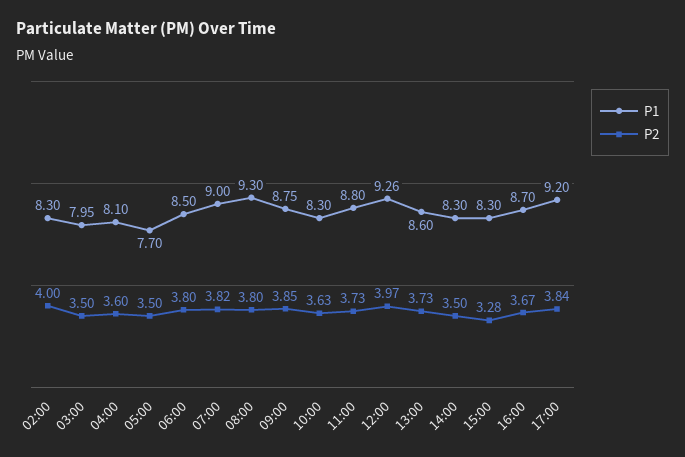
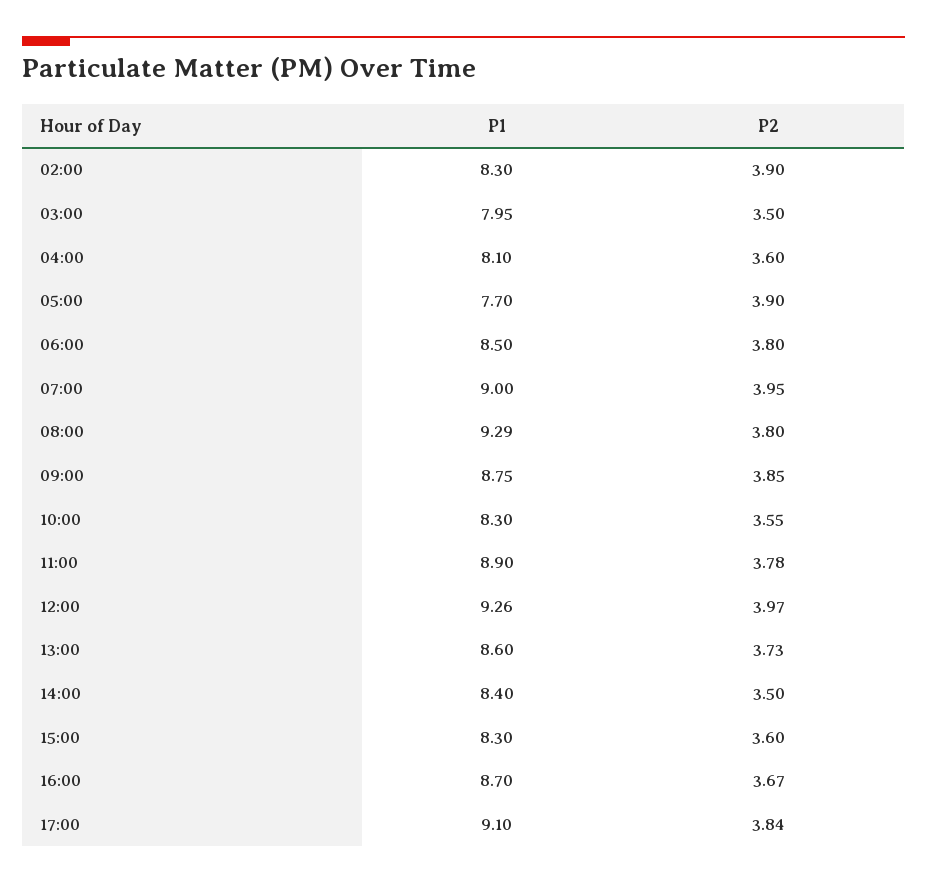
  {
    "P1": {
      "02:00": 8.3,
      "03:00": 7.95,
      "04:00": 8.1,
      "05:00": 7.7,
      "06:00": 8.5,
      "07:00": 9,
-     "08:00": 9.3,
+     "08:00": 9.29,
      "09:00": 8.75,
      "10:00": 8.3,
-     "11:00": 8.8,
+     "11:00": 8.9,
      "12:00": 9.26,
      "13:00": 8.6,
-     "14:00": 8.3,
+     "14:00": 8.4,
      "15:00": 8.3,
      "16:00": 8.7,
-     "17:00": 9.2
+     "17:00": 9.1
    },
    "P2": {
-     "02:00": 4,
+     "02:00": 3.9,
      "03:00": 3.5,
      "04:00": 3.6,
-     "05:00": 3.5,
+     "05:00": 3.9,
      "06:00": 3.8,
-     "07:00": 3.82,
+     "07:00": 3.95,
      "08:00": 3.8,
      "09:00": 3.85,
-     "10:00": 3.63,
+     "10:00": 3.55,
-     "11:00": 3.73,
+     "11:00": 3.78,
      "12:00": 3.97,
      "13:00": 3.73,
      "14:00": 3.5,
-     "15:00": 3.28,
+     "15:00": 3.6,
      "16:00": 3.67,
      "17:00": 3.84
    }
  }

